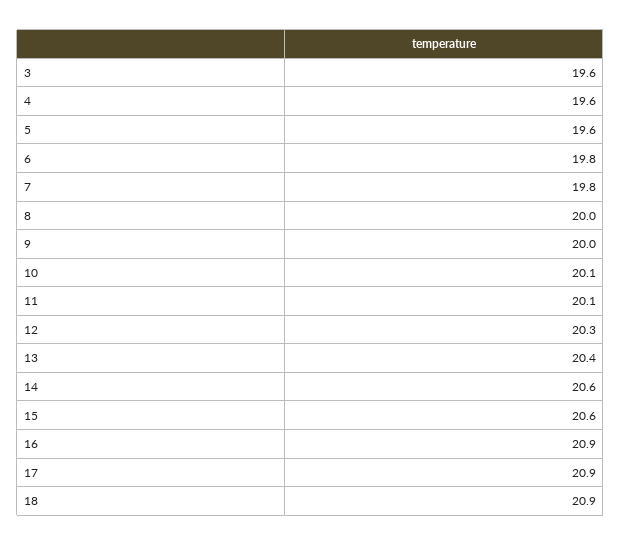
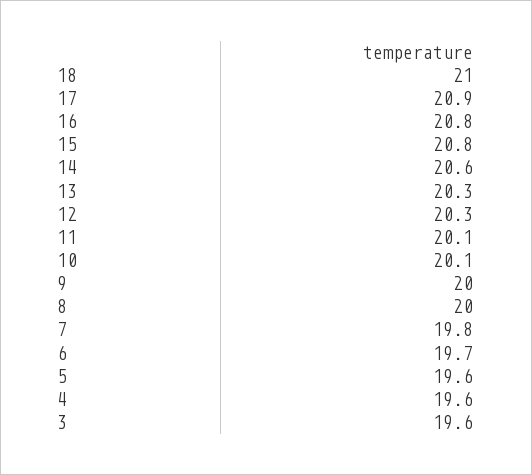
  {
    "3": 19.6,
    "4": 19.6,
    "5": 19.6,
-   "6": 19.8,
+   "6": 19.7,
    "7": 19.8,
    "8": 20,
    "9": 20,
    "10": 20.1,
    "11": 20.1,
    "12": 20.3,
-   "13": 20.4,
+   "13": 20.3,
    "14": 20.6,
-   "15": 20.6,
+   "15": 20.8,
-   "16": 20.9,
+   "16": 20.8,
    "17": 20.9,
-   "18": 20.9
+   "18": 21
  }

